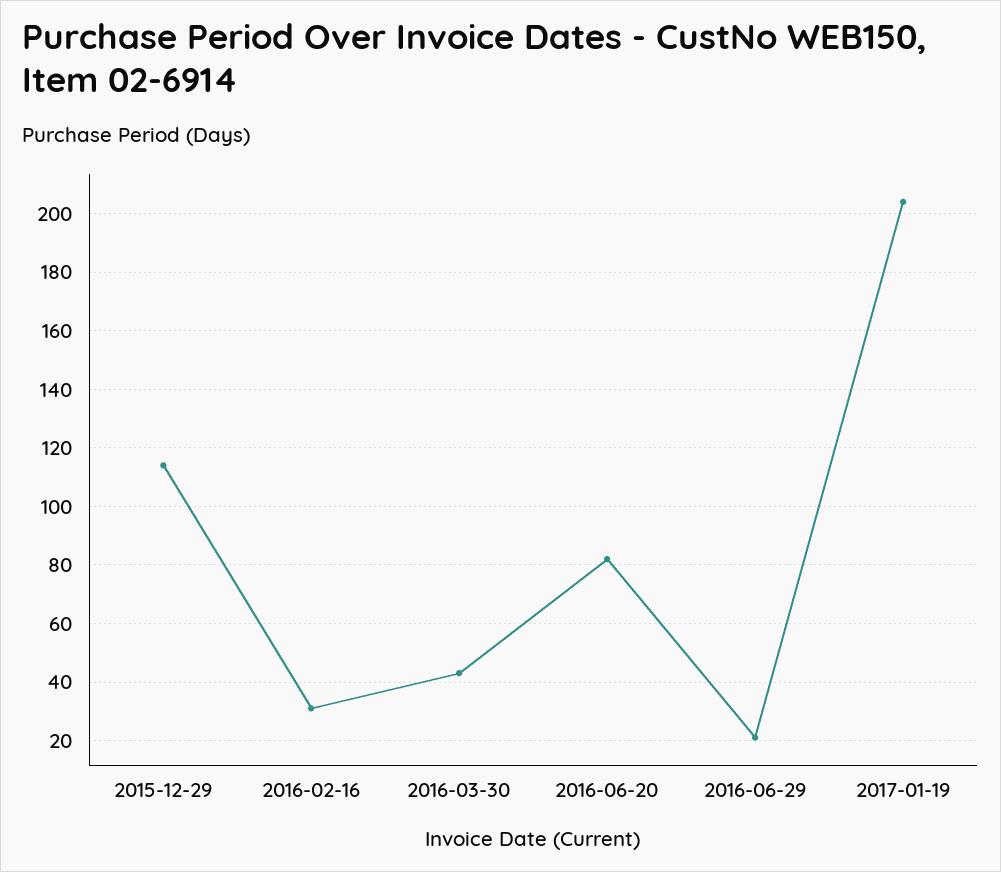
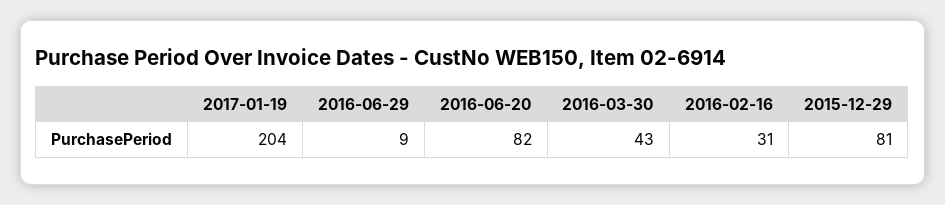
  {
-   "2015-12-29": 115,
+   "2015-12-29": 81,
    "2016-02-16": 31,
    "2016-03-30": 43,
    "2016-06-20": 82,
-   "2016-06-29": 20,
+   "2016-06-29": 9,
    "2017-01-19": 204
  }

